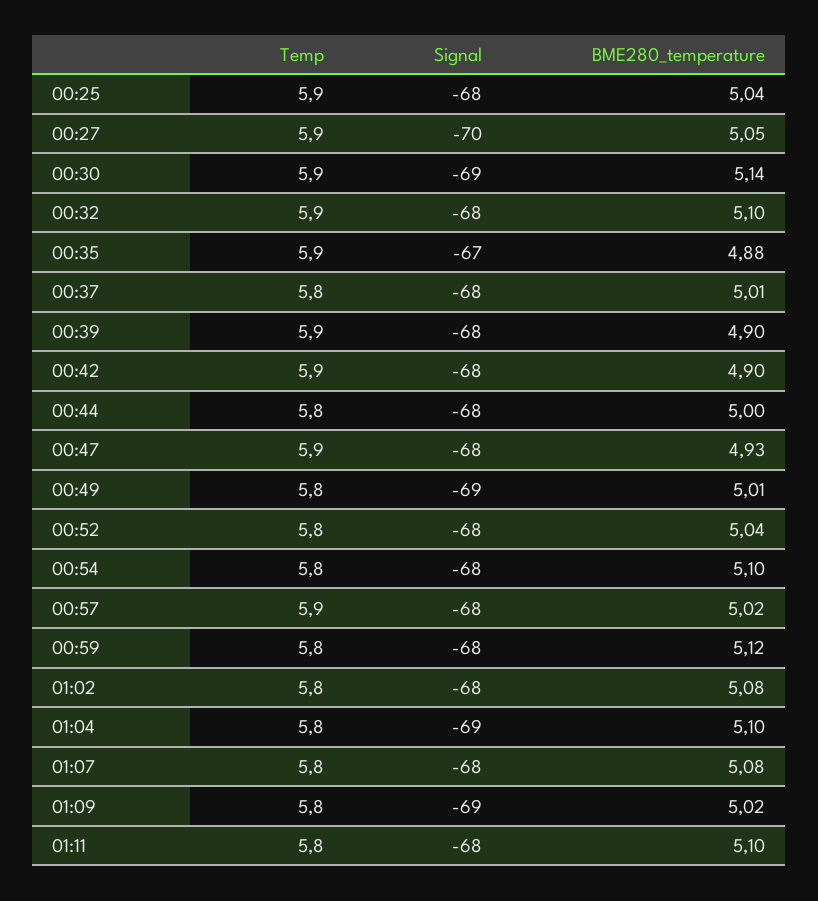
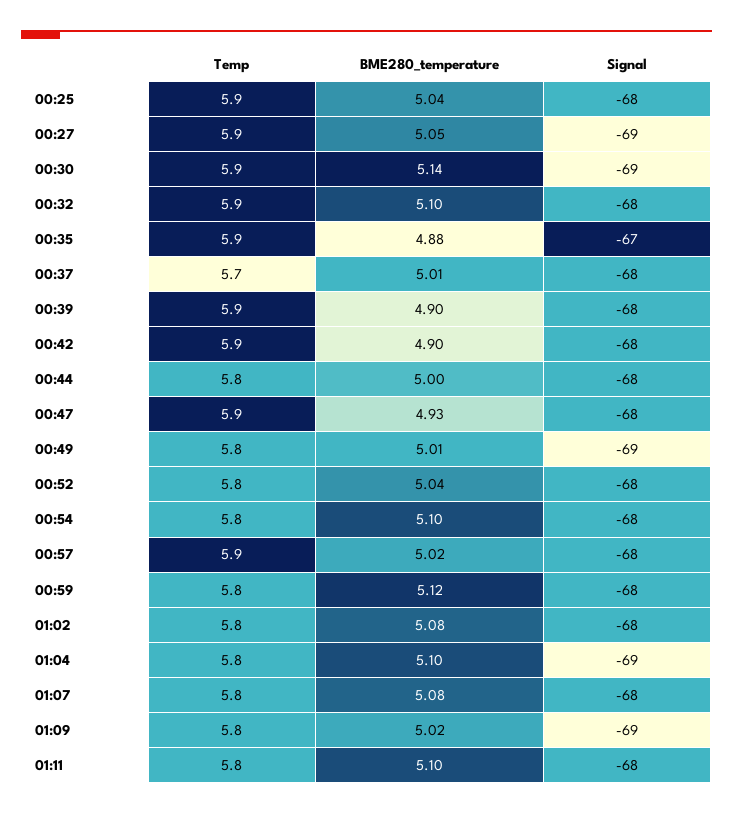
  {
    "Temp": {
      "00:25": 5.9,
      "00:27": 5.9,
      "00:30": 5.9,
      "00:32": 5.9,
      "00:35": 5.9,
-     "00:37": 5.8,
+     "00:37": 5.7,
      "00:39": 5.9,
      "00:42": 5.9,
      "00:44": 5.8,
      "00:47": 5.9,
      "00:49": 5.8,
      "00:52": 5.8,
      "00:54": 5.8,
      "00:57": 5.9,
      "00:59": 5.8,
      "01:02": 5.8,
      "01:04": 5.8,
      "01:07": 5.8,
      "01:09": 5.8,
      "01:11": 5.8
    },
    "Signal": {
      "00:25": -68,
-     "00:27": -70,
+     "00:27": -69,
      "00:30": -69,
      "00:32": -68,
      "00:35": -67,
      "00:37": -68,
      "00:39": -68,
      "00:42": -68,
      "00:44": -68,
      "00:47": -68,
      "00:49": -69,
      "00:52": -68,
      "00:54": -68,
      "00:57": -68,
      "00:59": -68,
      "01:02": -68,
      "01:04": -69,
      "01:07": -68,
      "01:09": -69,
      "01:11": -68
    },
    "BME280_temperature": {
      "00:25": 5.04,
      "00:27": 5.05,
      "00:30": 5.14,
      "00:32": 5.1,
      "00:35": 4.88,
      "00:37": 5.01,
      "00:39": 4.9,
      "00:42": 4.9,
      "00:44": 5,
      "00:47": 4.93,
      "00:49": 5.01,
      "00:52": 5.04,
      "00:54": 5.1,
      "00:57": 5.02,
      "00:59": 5.12,
      "01:02": 5.08,
      "01:04": 5.1,
      "01:07": 5.08,
      "01:09": 5.02,
      "01:11": 5.1
    }
  }

